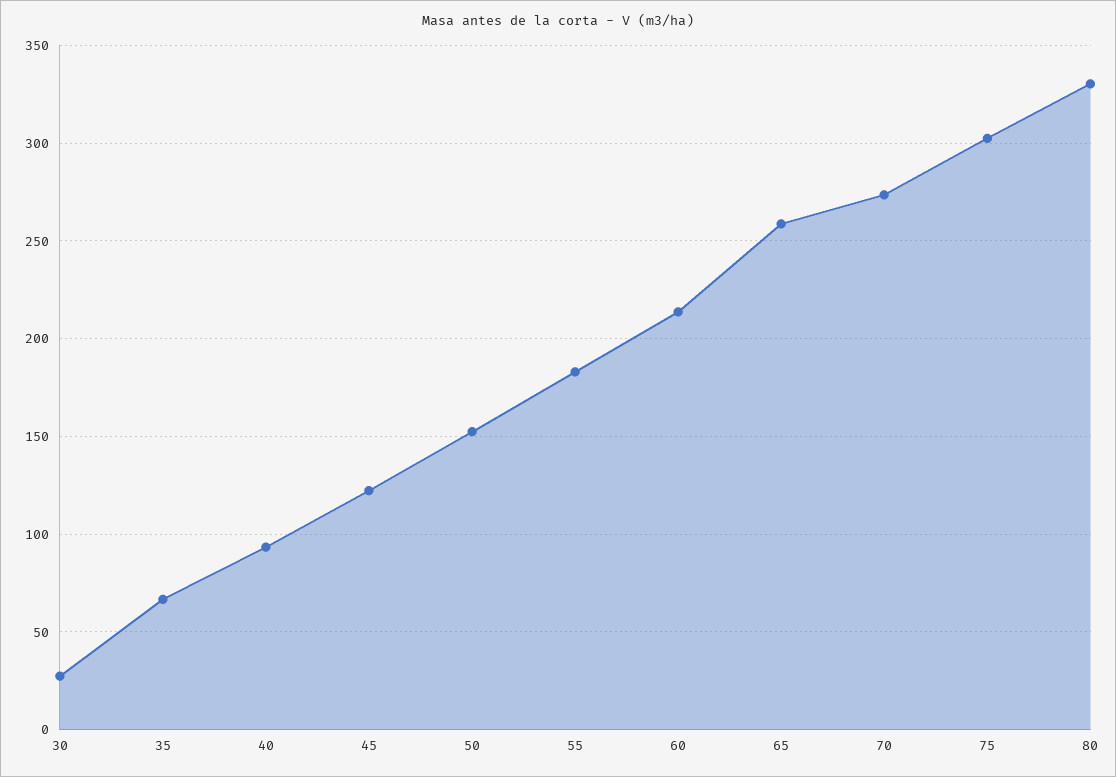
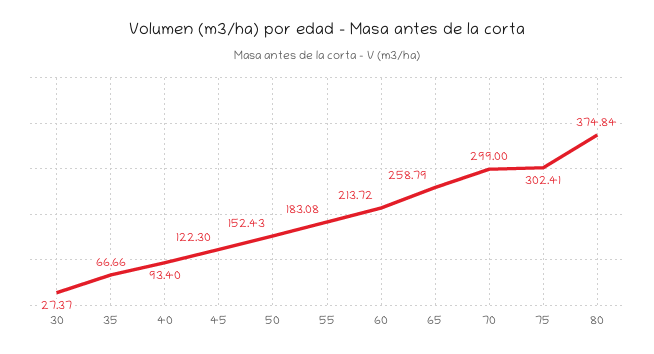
  {
    "30": 27.37,
    "35": 66.66,
    "40": 93.4,
    "45": 122.3,
    "50": 152.43,
    "55": 183.08,
    "60": 213.72,
    "65": 258.79,
-   "70": 275,
+   "70": 299,
    "75": 302.41,
-   "80": 330
+   "80": 374.84
  }

